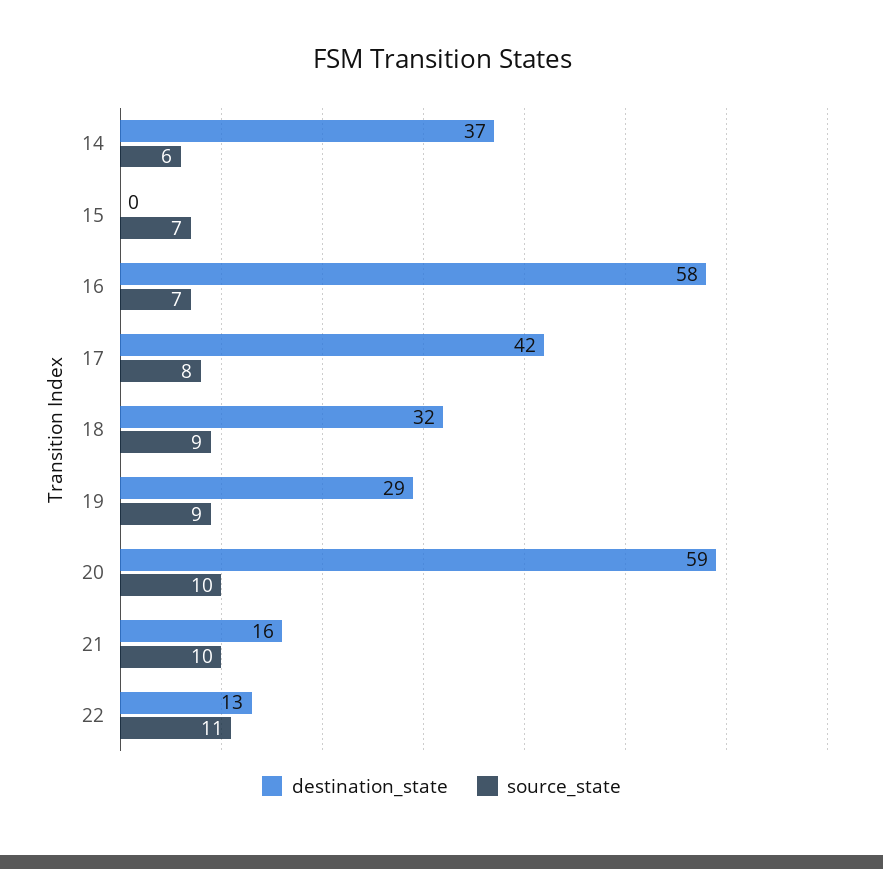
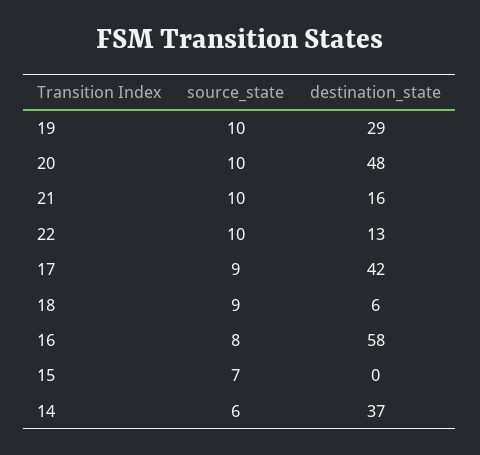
  {
    "destination_state": {
      "14": 37,
      "15": 0,
      "16": 58,
      "17": 42,
-     "18": 32,
+     "18": 6,
      "19": 29,
-     "20": 59,
+     "20": 48,
      "21": 16,
      "22": 13
    },
    "source_state": {
      "14": 6,
      "15": 7,
-     "16": 7,
+     "16": 8,
-     "17": 8,
+     "17": 9,
      "18": 9,
-     "19": 9,
+     "19": 10,
      "20": 10,
      "21": 10,
-     "22": 11
+     "22": 10
    }
  }

